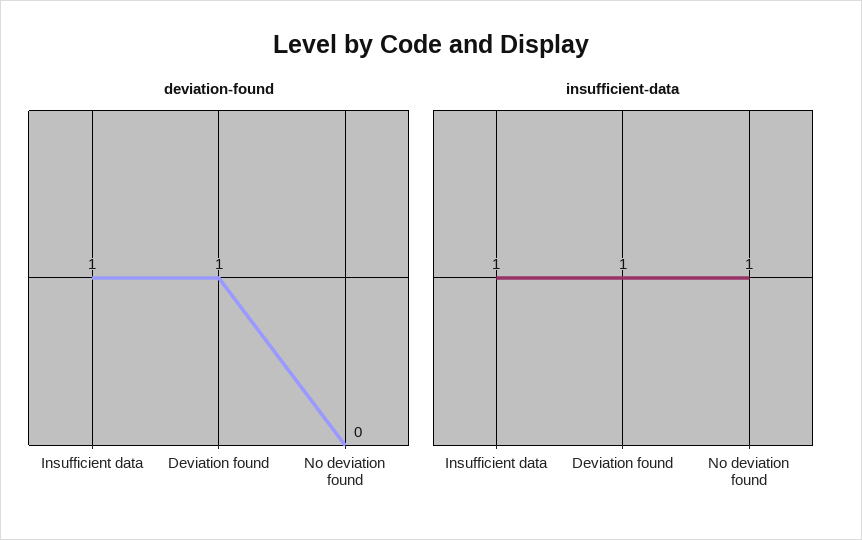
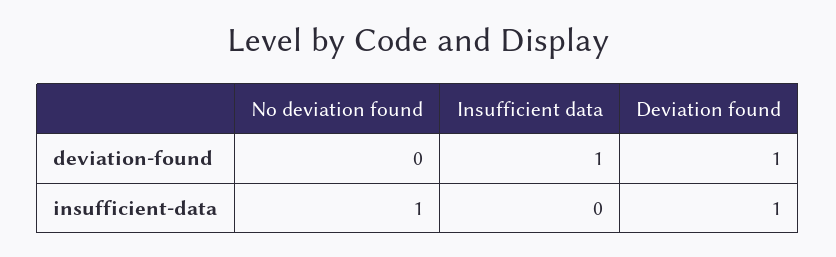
  {
    "deviation-found": {
      "Insufficient data": 1,
      "Deviation found": 1,
      "No deviation found": 0
    },
    "insufficient-data": {
-     "Insufficient data": 1,
+     "Insufficient data": 0,
      "Deviation found": 1,
      "No deviation found": 1
    }
  }

